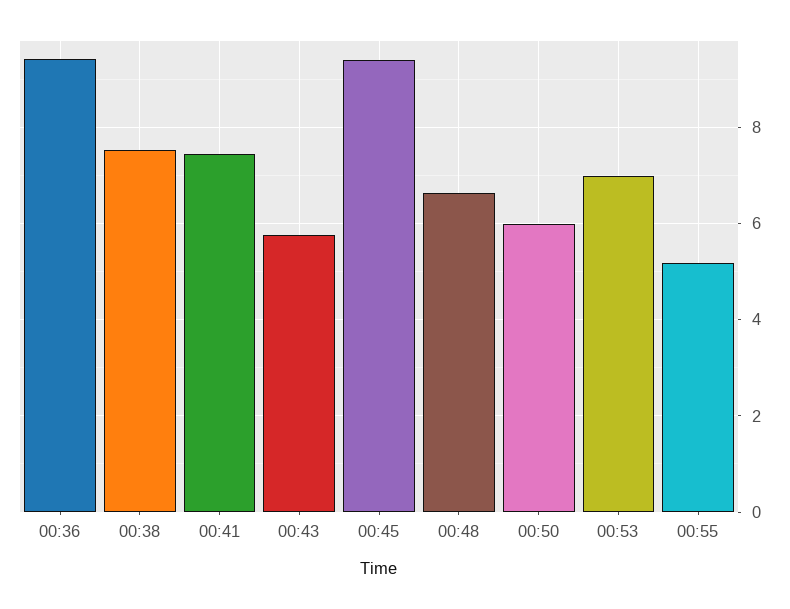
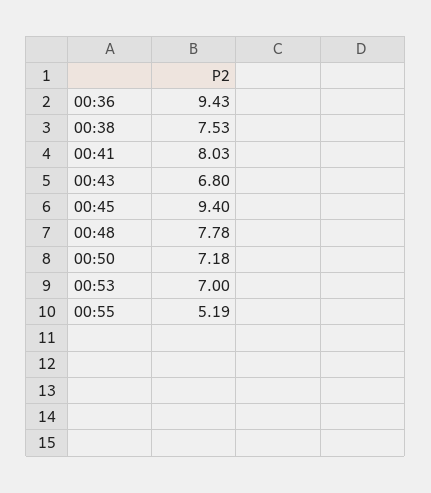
  {
    "00:36": 9.43,
    "00:38": 7.53,
-   "00:41": 7.4,
+   "00:41": 8.03,
-   "00:43": 5.8,
+   "00:43": 6.8,
    "00:45": 9.4,
-   "00:48": 6.6,
+   "00:48": 7.78,
-   "00:50": 6,
+   "00:50": 7.18,
    "00:53": 7,
    "00:55": 5.19
  }

